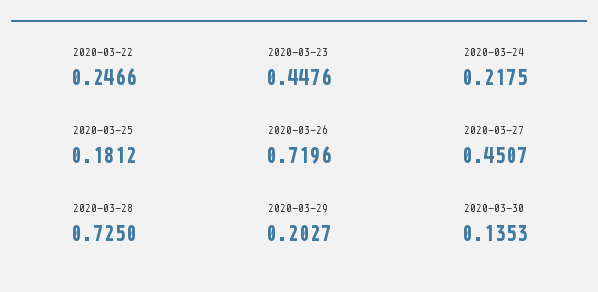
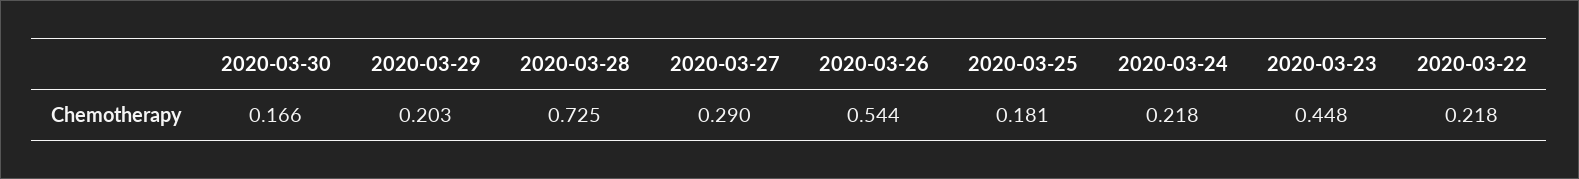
  {
-   "2020-03-22": 0.2466,
+   "2020-03-22": 0.218,
    "2020-03-23": 0.4476,
    "2020-03-24": 0.2175,
    "2020-03-25": 0.1812,
-   "2020-03-26": 0.7196,
+   "2020-03-26": 0.544,
-   "2020-03-27": 0.4507,
+   "2020-03-27": 0.29,
    "2020-03-28": 0.725,
    "2020-03-29": 0.2027,
-   "2020-03-30": 0.1353
+   "2020-03-30": 0.166
  }

